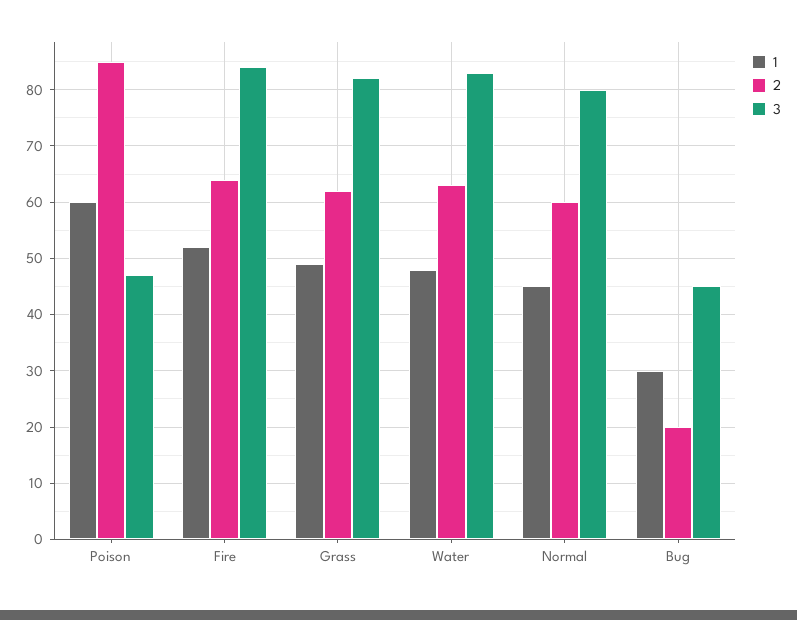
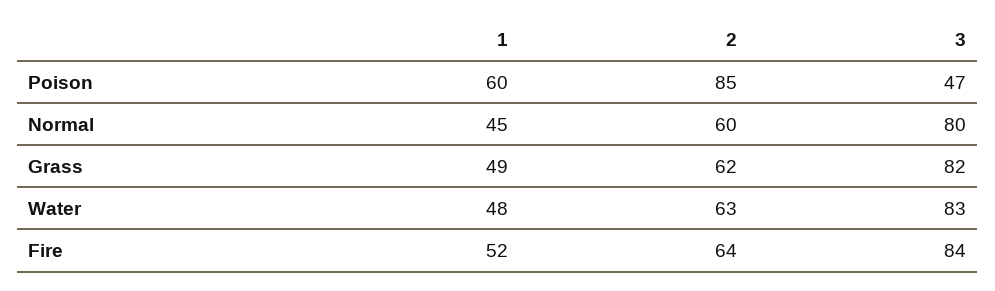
  {
    "1": {
      "Poison": 60,
      "Fire": 52,
      "Grass": 49,
      "Water": 48,
-     "Normal": 45,
+     "Normal": 45
-     "Bug": 30
    },
    "2": {
      "Poison": 85,
      "Fire": 64,
      "Grass": 62,
      "Water": 63,
-     "Normal": 60,
+     "Normal": 60
-     "Bug": 20
    },
    "3": {
      "Poison": 47,
      "Fire": 84,
      "Grass": 82,
      "Water": 83,
-     "Normal": 80,
+     "Normal": 80
-     "Bug": 45
    }
  }

